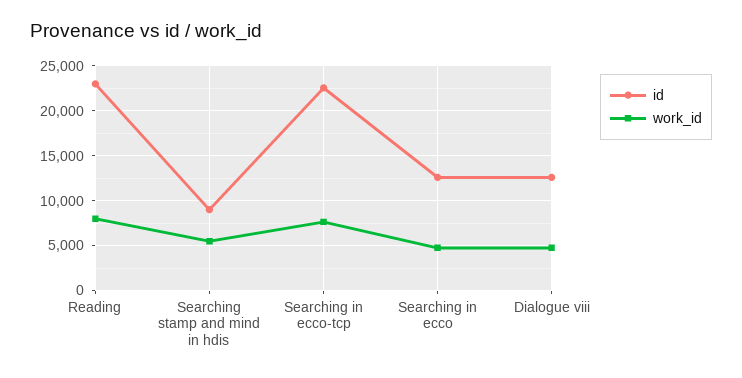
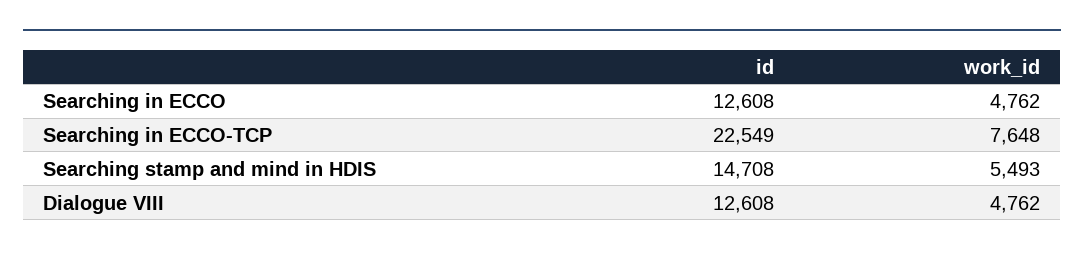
  {
    "id": {
-     "Reading": 23000,
-     "Searching stamp and mind in hdis": 9000,
+     "Searching stamp and mind in hdis": 14708,
      "Searching in ecco-tcp": 22549,
      "Searching in ecco": 12608,
      "Dialogue viii": 12608
    },
    "work_id": {
-     "Reading": 8000,
      "Searching stamp and mind in hdis": 5493,
      "Searching in ecco-tcp": 7648,
      "Searching in ecco": 4762,
      "Dialogue viii": 4762
    }
  }

